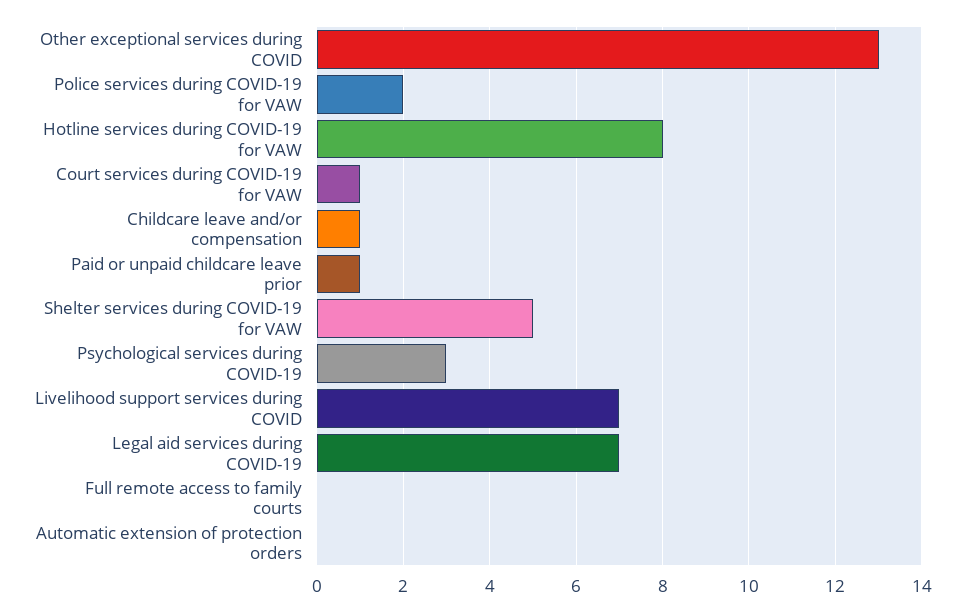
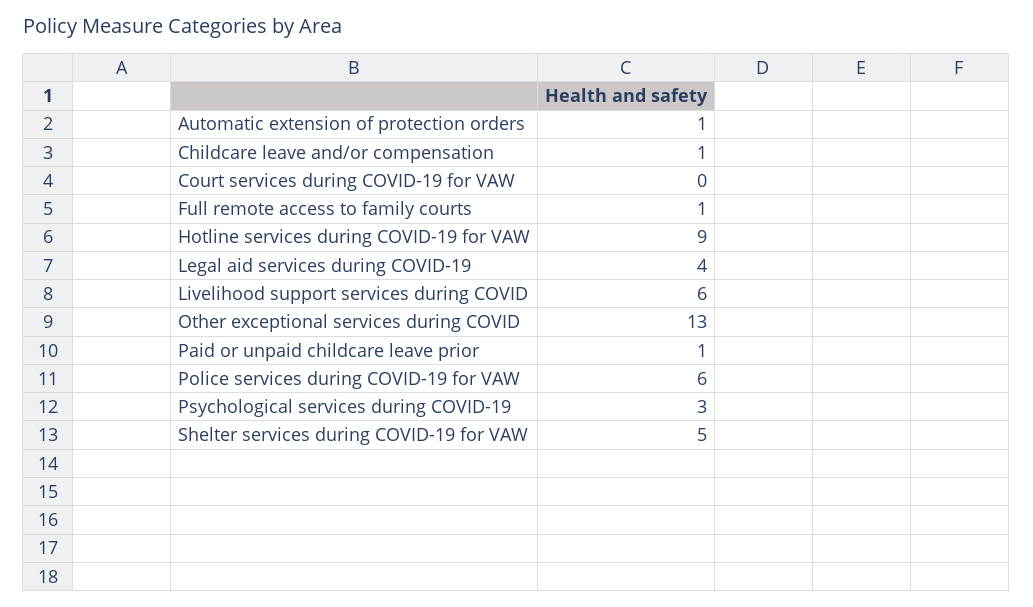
  {
    "Other exceptional services during COVID": 13,
-   "Police services during COVID-19 for VAW": 2,
+   "Police services during COVID-19 for VAW": 6,
-   "Hotline services during COVID-19 for VAW": 8,
+   "Hotline services during COVID-19 for VAW": 9,
-   "Court services during COVID-19 for VAW": 1,
+   "Court services during COVID-19 for VAW": 0,
    "Childcare leave and/or compensation": 1,
    "Paid or unpaid childcare leave prior": 1,
    "Shelter services during COVID-19 for VAW": 5,
    "Psychological services during COVID-19": 3,
-   "Livelihood support services during COVID": 7,
+   "Livelihood support services during COVID": 6,
-   "Legal aid services during COVID-19": 7,
+   "Legal aid services during COVID-19": 4,
-   "Full remote access to family courts": 0,
+   "Full remote access to family courts": 1,
-   "Automatic extension of protection orders": 0
+   "Automatic extension of protection orders": 1
  }

